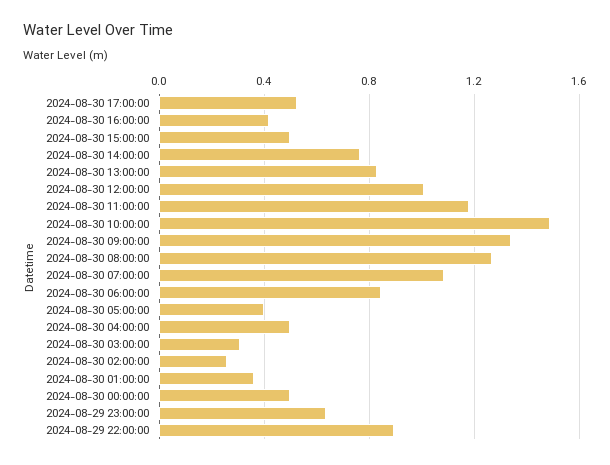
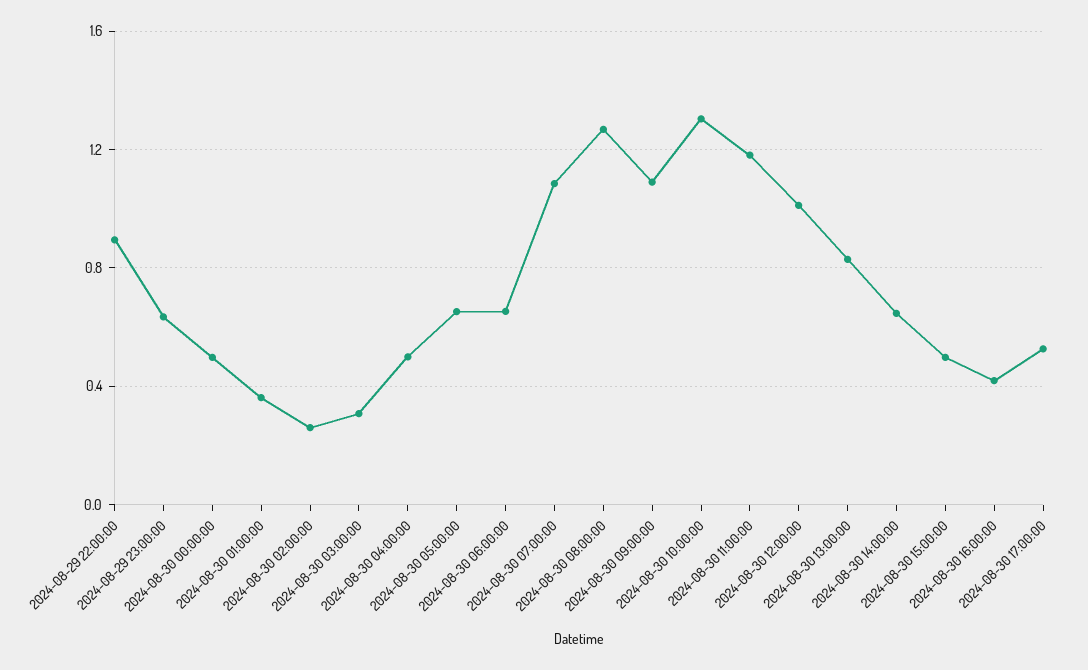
  {
    "2024-08-30 17:00:00": 0.55,
    "2024-08-30 16:00:00": 0.4,
    "2024-08-30 15:00:00": 0.5,
-   "2024-08-30 14:00:00": 0.75,
+   "2024-08-30 14:00:00": 0.65,
    "2024-08-30 13:00:00": 0.85,
    "2024-08-30 12:00:00": 1,
    "2024-08-30 11:00:00": 1.2,
-   "2024-08-30 10:00:00": 1.5,
+   "2024-08-30 10:00:00": 1.3,
-   "2024-08-30 09:00:00": 1.35,
+   "2024-08-30 09:00:00": 1.1,
    "2024-08-30 08:00:00": 1.25,
    "2024-08-30 07:00:00": 1.1,
-   "2024-08-30 06:00:00": 0.85,
+   "2024-08-30 06:00:00": 0.65,
-   "2024-08-30 05:00:00": 0.4,
+   "2024-08-30 05:00:00": 0.65,
    "2024-08-30 04:00:00": 0.5,
    "2024-08-30 03:00:00": 0.3,
    "2024-08-30 02:00:00": 0.25,
    "2024-08-30 01:00:00": 0.35,
    "2024-08-30 00:00:00": 0.5,
    "2024-08-29 23:00:00": 0.65,
    "2024-08-29 22:00:00": 0.9
  }

